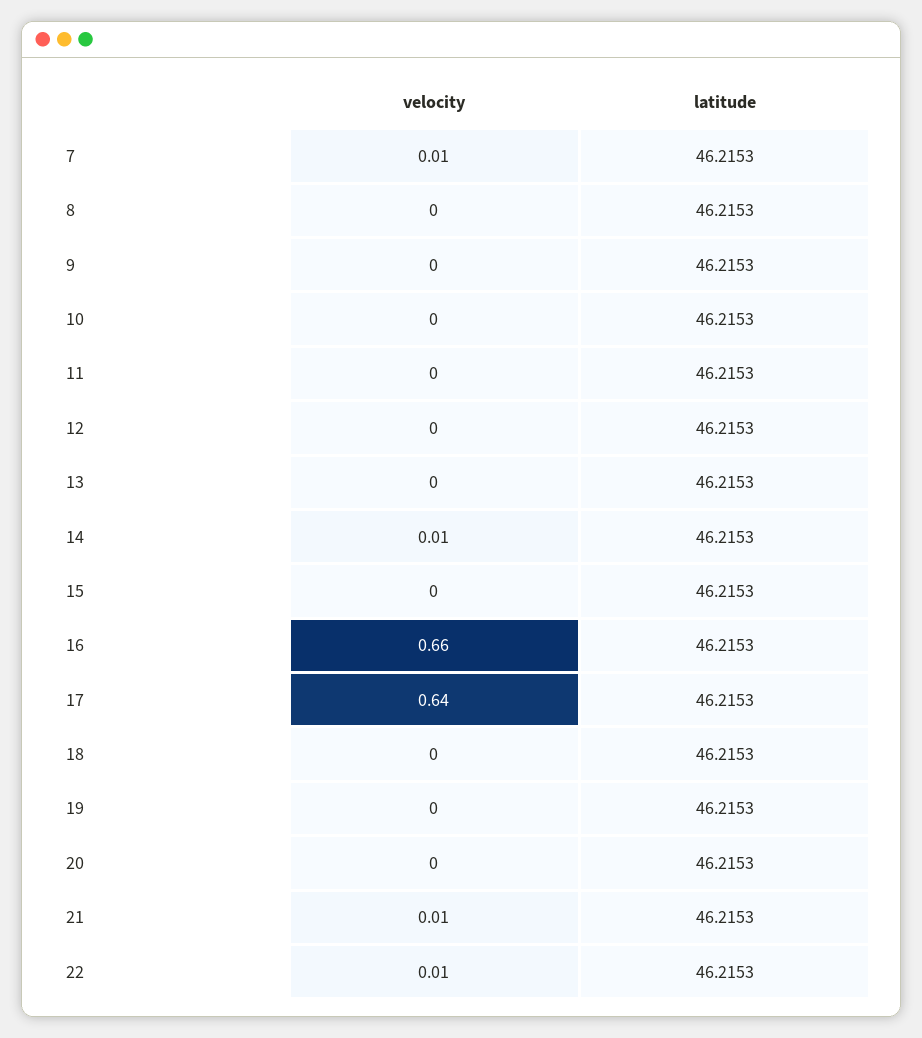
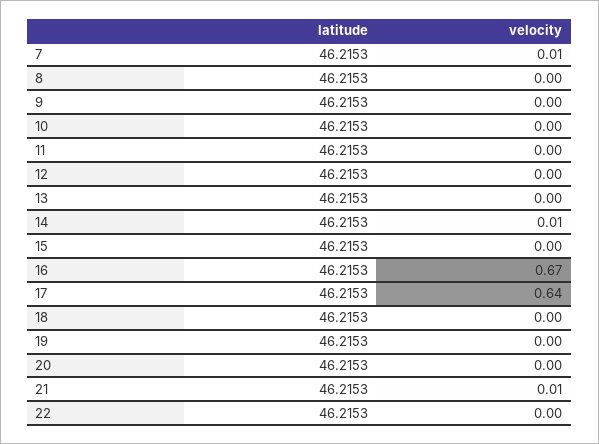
  {
    "velocity": {
      "7": 0.01,
      "8": 0,
      "9": 0,
      "10": 0,
      "11": 0,
      "12": 0,
      "13": 0,
      "14": 0.01,
      "15": 0,
-     "16": 0.66,
+     "16": 0.67,
      "17": 0.64,
      "18": 0,
      "19": 0,
      "20": 0,
      "21": 0.01,
-     "22": 0.01
+     "22": 0
    },
    "latitude": {
      "7": 46.2153,
      "8": 46.2153,
      "9": 46.2153,
      "10": 46.2153,
      "11": 46.2153,
      "12": 46.2153,
      "13": 46.2153,
      "14": 46.2153,
      "15": 46.2153,
      "16": 46.2153,
      "17": 46.2153,
      "18": 46.2153,
      "19": 46.2153,
      "20": 46.2153,
      "21": 46.2153,
      "22": 46.2153
    }
  }

